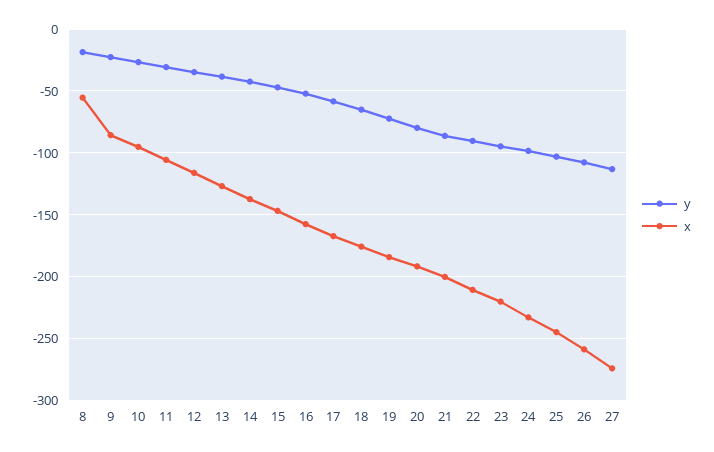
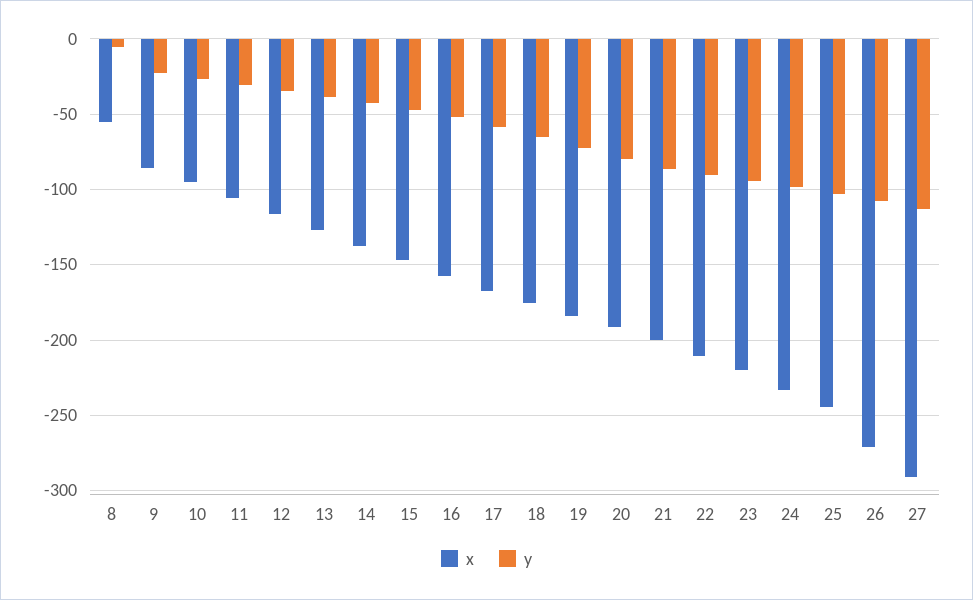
  {
    "y": {
-     "8": -20,
+     "8": -5,
      "9": -25,
      "10": -25,
      "11": -30,
      "12": -35,
      "13": -40,
      "14": -40,
      "15": -45,
      "16": -50,
      "17": -60,
      "18": -65,
      "19": -70,
      "20": -80,
      "21": -85,
      "22": -90,
      "23": -95,
      "24": -100,
      "25": -105,
      "26": -110,
      "27": -115
    },
    "x": {
      "8": -55,
      "9": -85,
      "10": -95,
      "11": -105,
      "12": -115,
      "13": -125,
      "14": -135,
      "15": -145,
      "16": -155,
      "17": -165,
      "18": -175,
      "19": -185,
      "20": -190,
      "21": -200,
      "22": -210,
      "23": -220,
      "24": -235,
      "25": -245,
-     "26": -260,
+     "26": -270,
-     "27": -275
+     "27": -290
    }
  }

